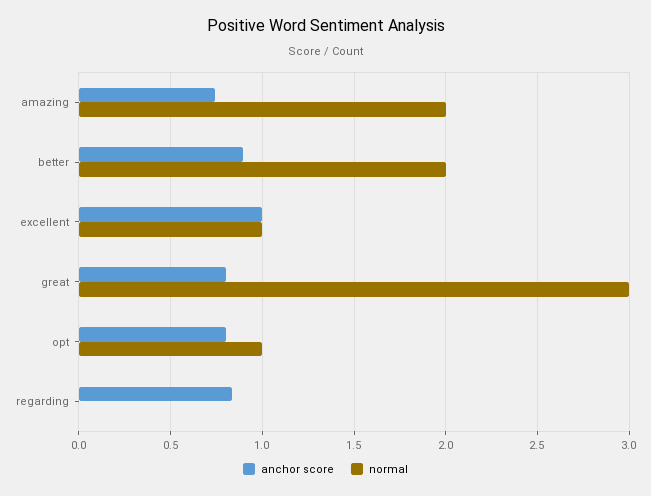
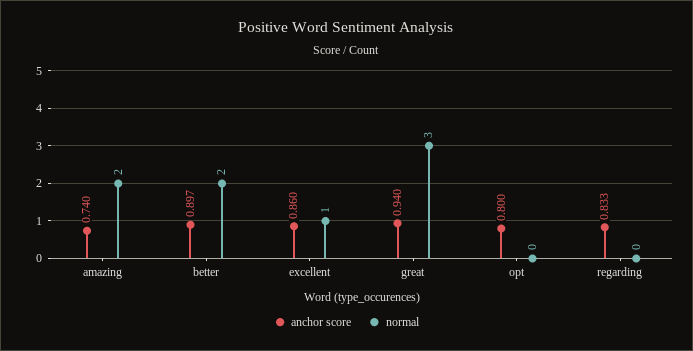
  {
    "anchor score": {
      "amazing": 0.74,
      "better": 0.897,
-     "excellent": 1,
+     "excellent": 0.86,
-     "great": 0.8,
+     "great": 0.94,
      "opt": 0.8,
      "regarding": 0.833
    },
    "normal": {
      "amazing": 2,
      "better": 2,
      "excellent": 1,
      "great": 3,
-     "opt": 1,
+     "opt": 0,
      "regarding": 0
    }
  }

